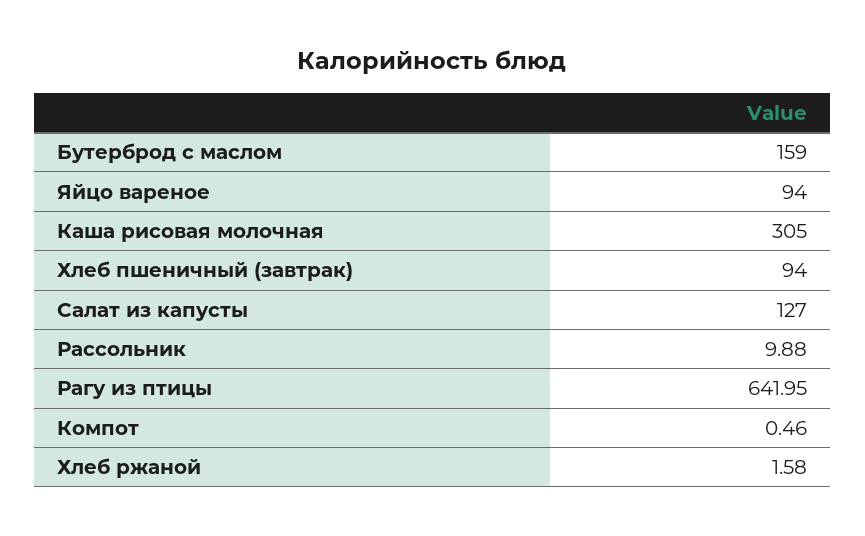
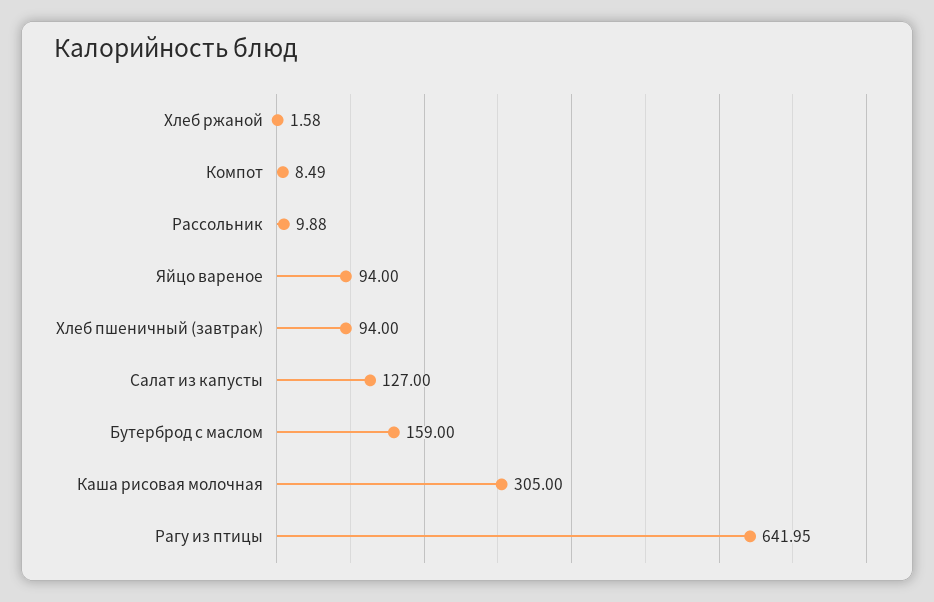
  {
    "Бутерброд с маслом": 159,
    "Яйцо вареное": 94,
    "Каша рисовая молочная": 305,
    "Хлеб пшеничный (завтрак)": 94,
    "Салат из капусты": 127,
    "Рассольник": 9.88,
    "Рагу из птицы": 641.95,
-   "Компот": 0.46,
+   "Компот": 8.49,
    "Хлеб ржаной": 1.58
  }

